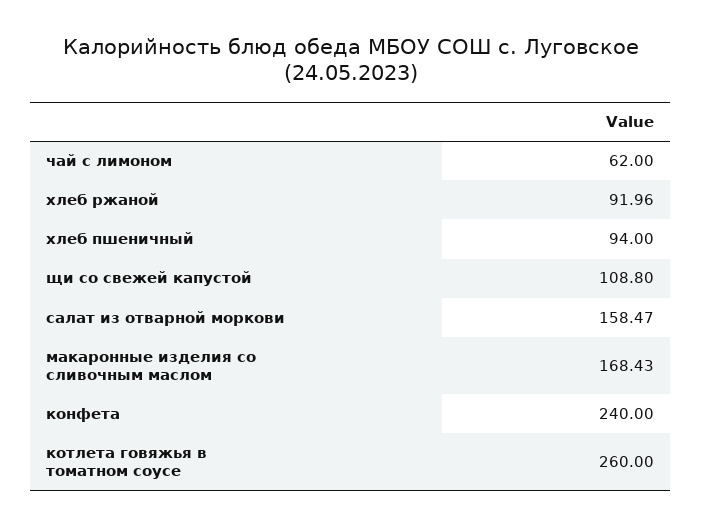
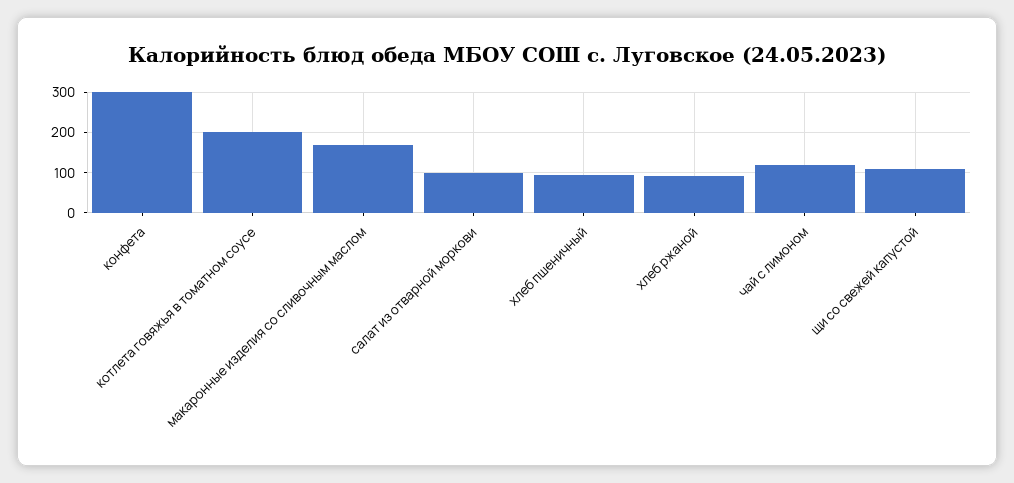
  {
-   "чай с лимоном": 62,
+   "чай с лимоном": 120,
    "хлеб ржаной": 91.96,
    "хлеб пшеничный": 94,
    "щи со свежей капустой": 108.8,
-   "салат из отварной моркови": 158.47,
+   "салат из отварной моркови": 100,
    "макаронные изделия со сливочным маслом": 168.43,
-   "конфета": 240,
+   "конфета": 300,
-   "котлета говяжья в томатном соусе": 260
+   "котлета говяжья в томатном соусе": 200
  }

